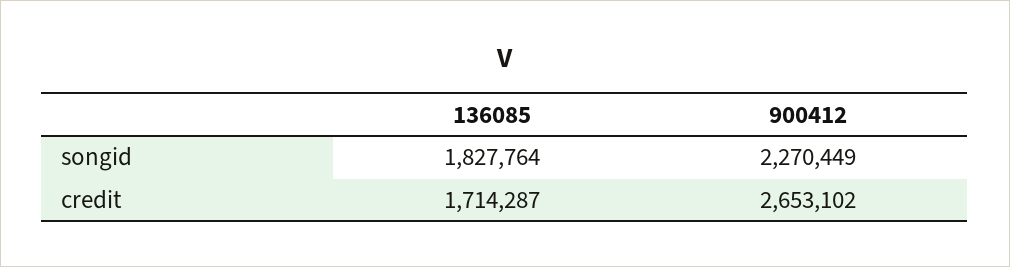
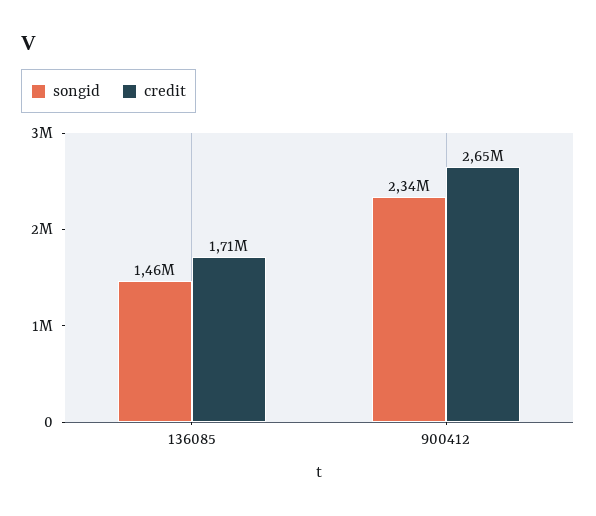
  {
    "songid": {
-     "136085": 1827764,
+     "136085": 1460000,
-     "900412": 2270449
+     "900412": 2340000
    },
    "credit": {
      "136085": 1714287,
      "900412": 2653102
    }
  }

